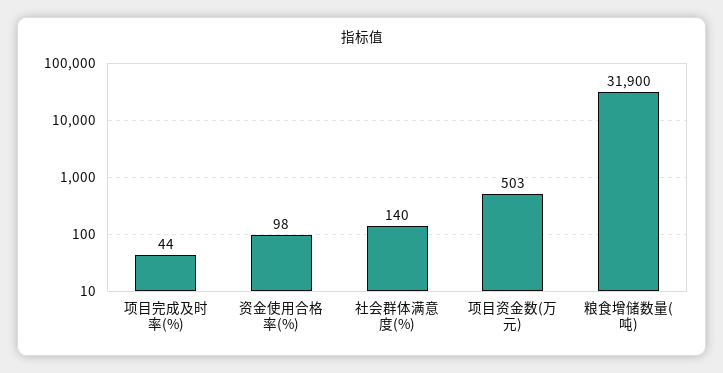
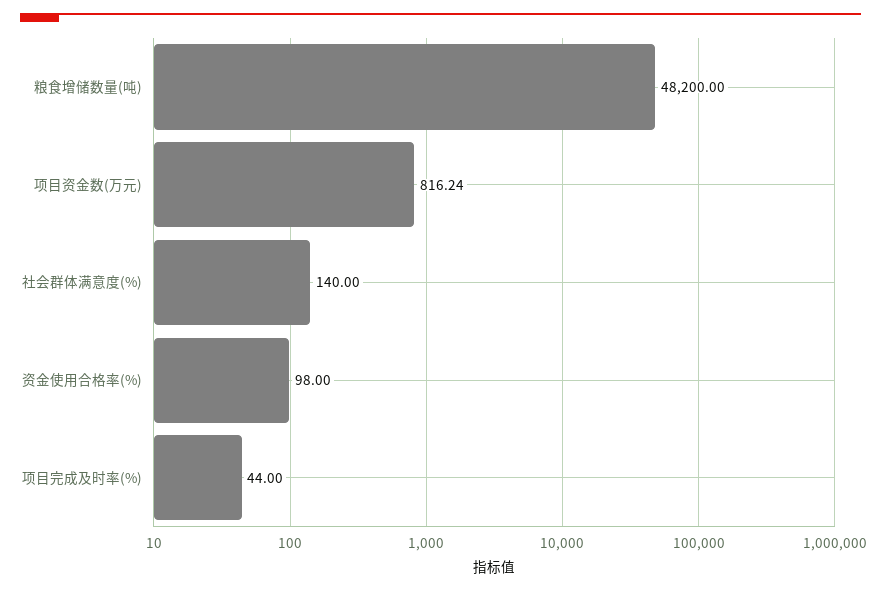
  {
    "项目完成及时率(%)": 44,
    "资金使用合格率(%)": 98,
    "社会群体满意度(%)": 140,
-   "项目资金数(万元)": 503,
+   "项目资金数(万元)": 816.24,
-   "粮食增储数量(吨)": 31900
+   "粮食增储数量(吨)": 48200
  }

